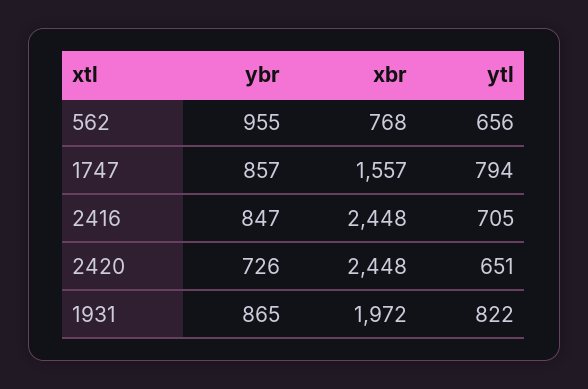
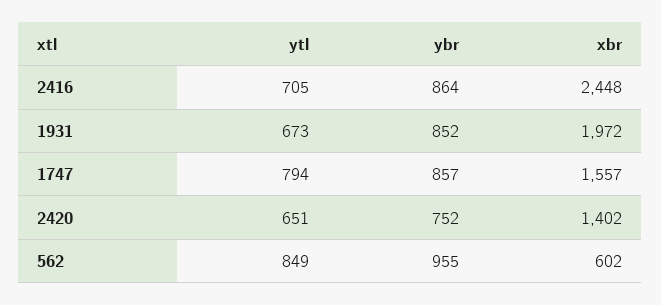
  {
    "ybr": {
      "562": 955,
      "1747": 857,
-     "2416": 847,
+     "2416": 864,
-     "2420": 726,
+     "2420": 752,
-     "1931": 865
+     "1931": 852
    },
    "xbr": {
-     "562": 768,
+     "562": 602,
      "1747": 1557,
      "2416": 2448,
-     "2420": 2448,
+     "2420": 1402,
      "1931": 1972
    },
    "ytl": {
-     "562": 656,
+     "562": 849,
      "1747": 794,
      "2416": 705,
      "2420": 651,
-     "1931": 822
+     "1931": 673
    }
  }

